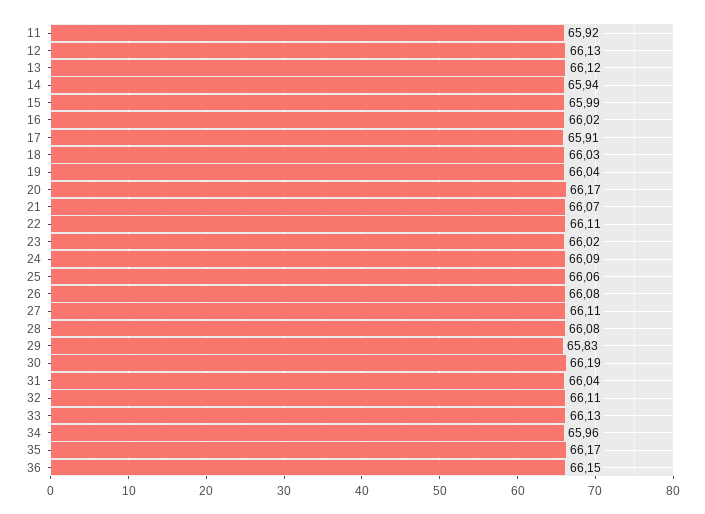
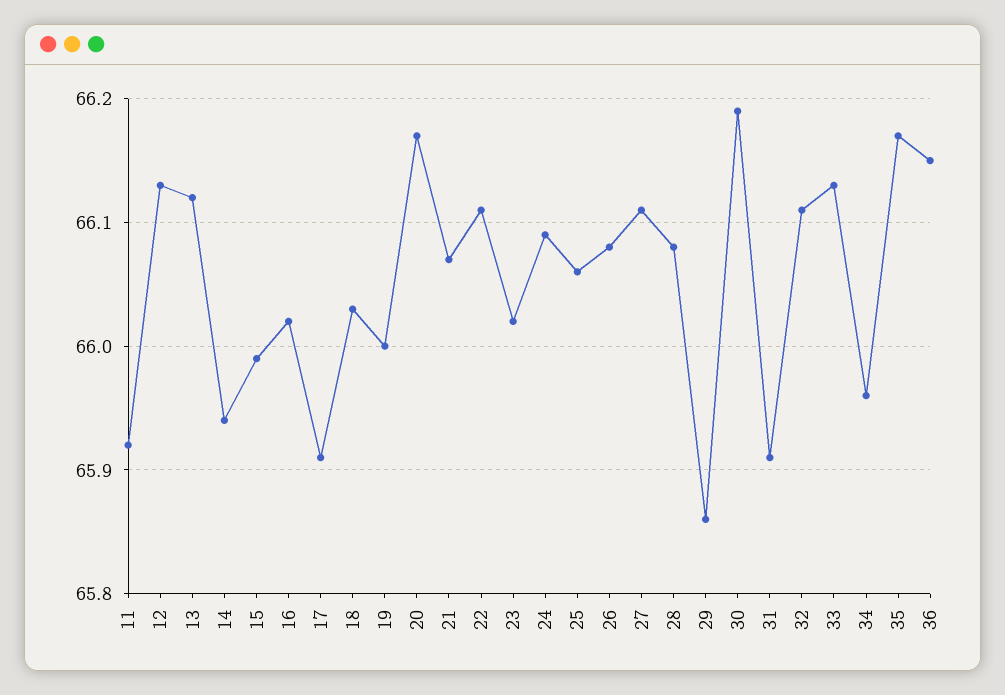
  {
    "11": 65.92,
    "12": 66.13,
    "13": 66.12,
    "14": 65.94,
    "15": 65.99,
    "16": 66.02,
    "17": 65.91,
    "18": 66.03,
-   "19": 66.04,
+   "19": 66,
    "20": 66.17,
    "21": 66.07,
    "22": 66.11,
    "23": 66.02,
    "24": 66.09,
    "25": 66.06,
    "26": 66.08,
    "27": 66.11,
    "28": 66.08,
-   "29": 65.83,
+   "29": 65.86,
    "30": 66.19,
-   "31": 66.04,
+   "31": 65.91,
    "32": 66.11,
    "33": 66.13,
    "34": 65.96,
    "35": 66.17,
    "36": 66.15
  }

